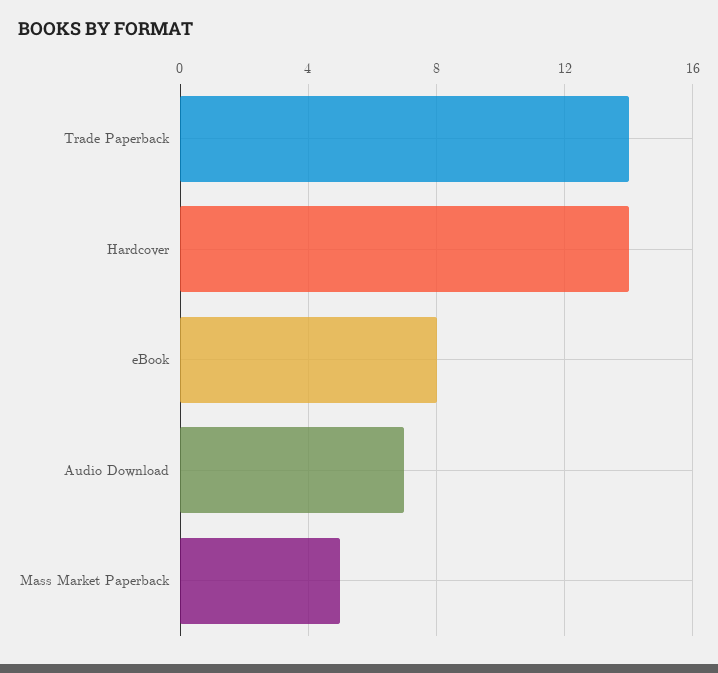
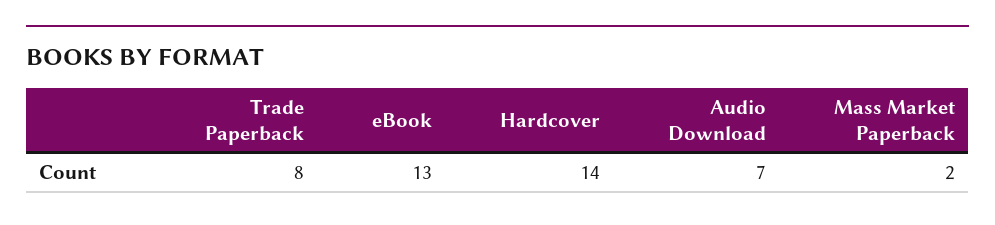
  {
-   "Trade Paperback": 14,
+   "Trade Paperback": 8,
    "Hardcover": 14,
-   "eBook": 8,
+   "eBook": 13,
    "Audio Download": 7,
-   "Mass Market Paperback": 5
+   "Mass Market Paperback": 2
  }

